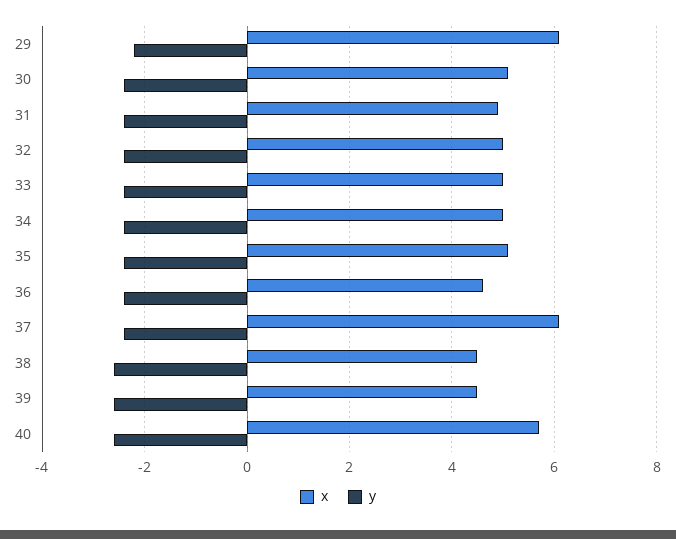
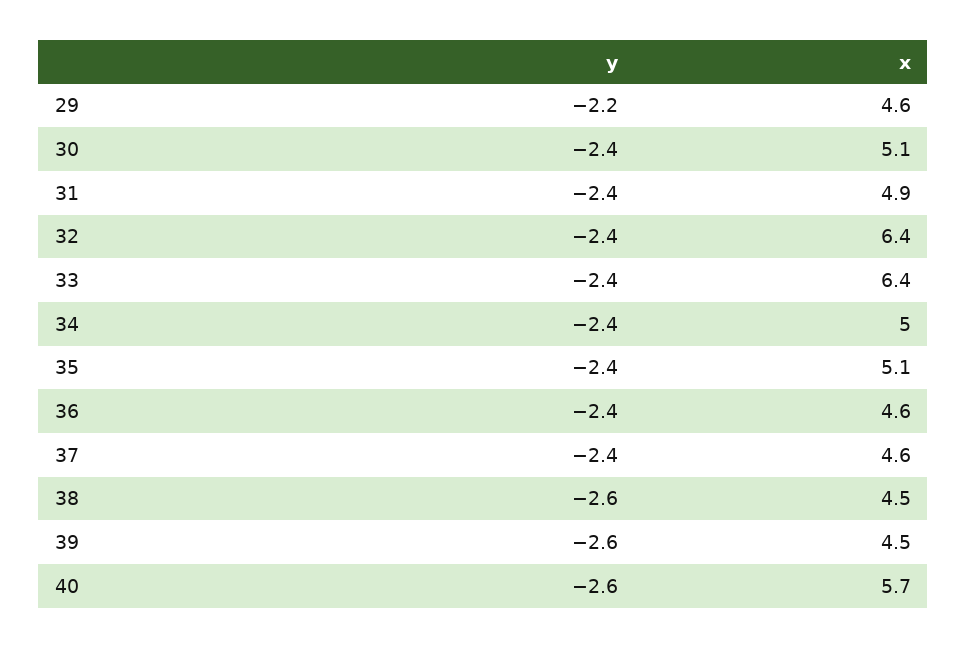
  {
    "x": {
-     "29": 6,
+     "29": 4.6,
      "30": 5.1,
      "31": 4.9,
-     "32": 5,
+     "32": 6.4,
-     "33": 5,
+     "33": 6.4,
      "34": 5,
      "35": 5.1,
      "36": 4.6,
-     "37": 6,
+     "37": 4.6,
      "38": 4.5,
      "39": 4.5,
      "40": 5.7
    },
    "y": {
      "29": -2.2,
      "30": -2.4,
      "31": -2.4,
      "32": -2.4,
      "33": -2.4,
      "34": -2.4,
      "35": -2.4,
      "36": -2.4,
      "37": -2.4,
      "38": -2.6,
      "39": -2.6,
      "40": -2.6
    }
  }

